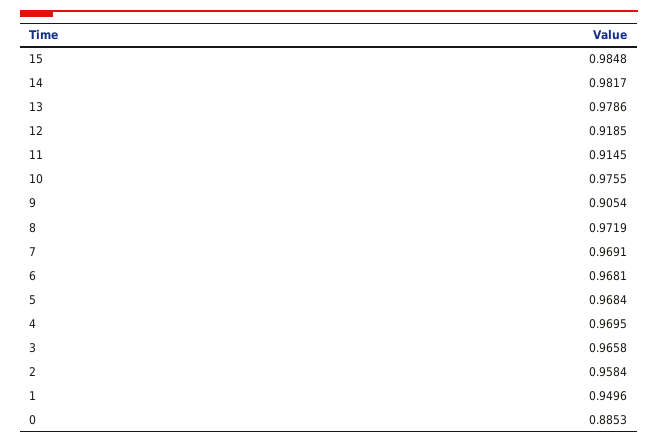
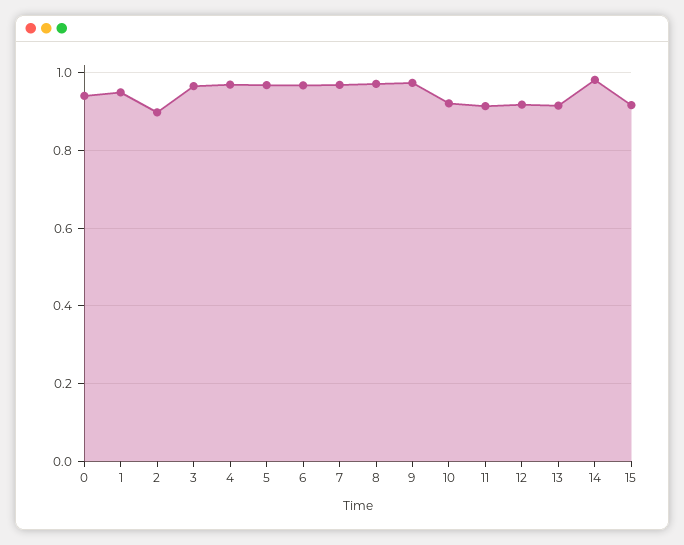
  {
-   "15": 0.9848,
+   "15": 0.92,
    "14": 0.9817,
-   "13": 0.9786,
+   "13": 0.92,
    "12": 0.9185,
    "11": 0.9145,
-   "10": 0.9755,
+   "10": 0.92,
-   "9": 0.9054,
+   "9": 0.98,
    "8": 0.9719,
    "7": 0.9691,
    "6": 0.9681,
    "5": 0.9684,
    "4": 0.9695,
    "3": 0.9658,
-   "2": 0.9584,
+   "2": 0.9,
    "1": 0.9496,
-   "0": 0.8853
+   "0": 0.94
  }

